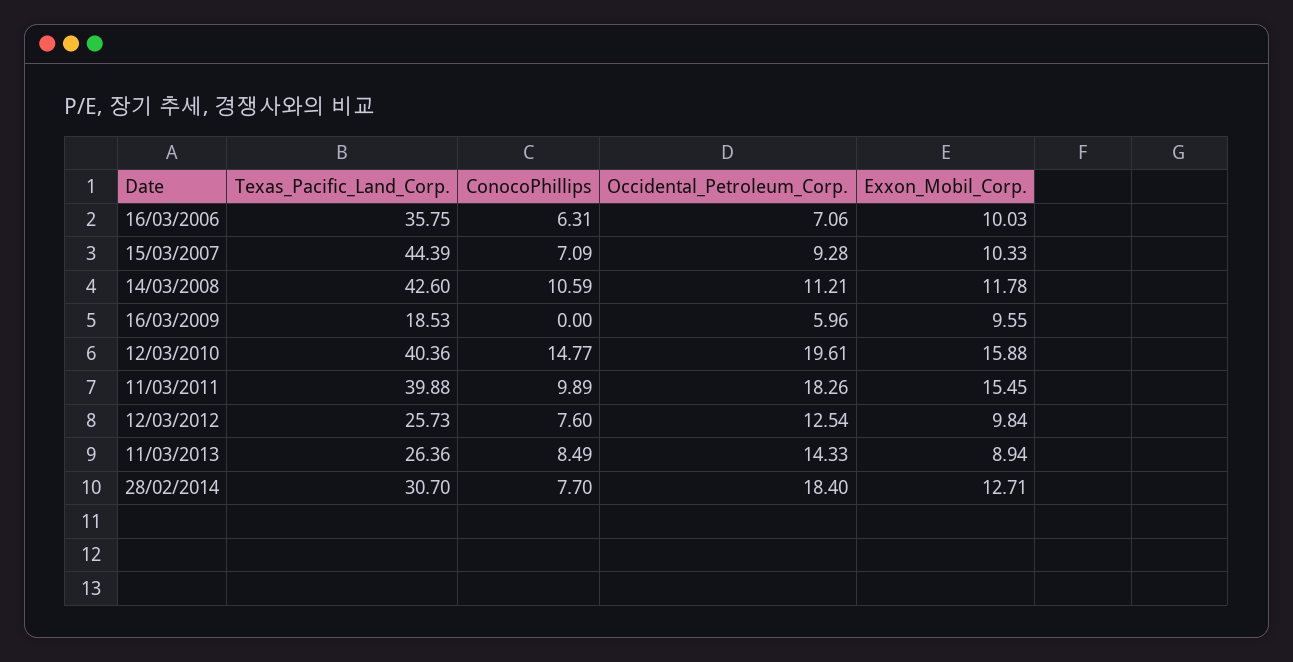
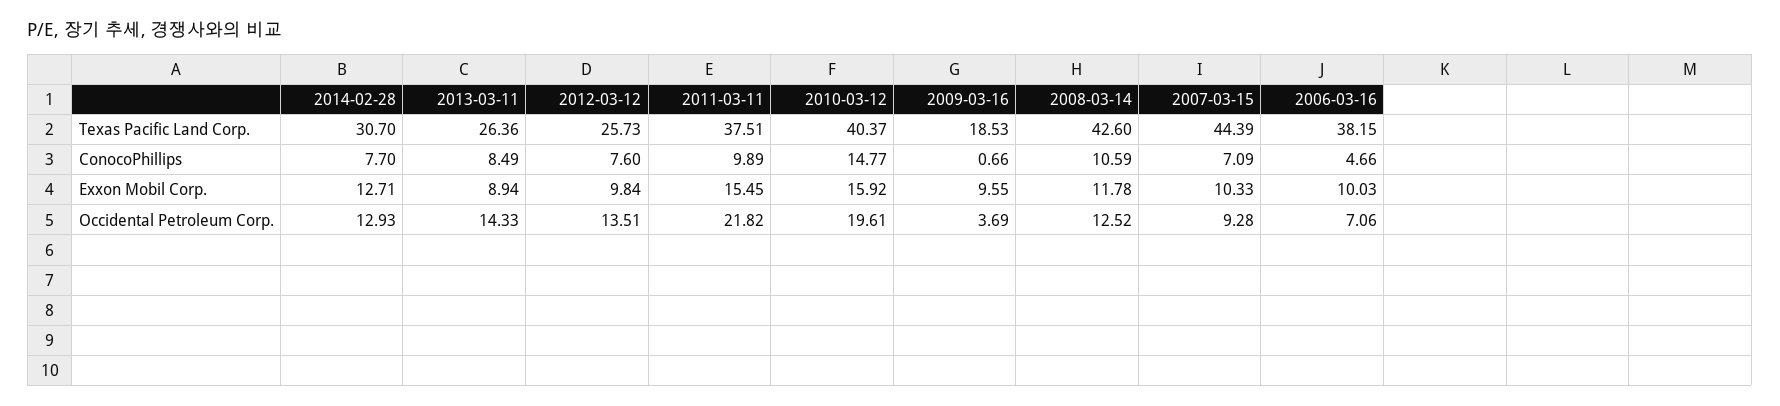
  {
    "Texas_Pacific_Land_Corp.": {
-     "16/03/2006": 35.75,
+     "16/03/2006": 38.15,
      "15/03/2007": 44.39,
      "14/03/2008": 42.6,
      "16/03/2009": 18.53,
-     "12/03/2010": 40.36,
+     "12/03/2010": 40.37,
-     "11/03/2011": 39.88,
+     "11/03/2011": 37.51,
      "12/03/2012": 25.73,
      "11/03/2013": 26.36,
      "28/02/2014": 30.7
    },
    "ConocoPhillips": {
-     "16/03/2006": 6.31,
+     "16/03/2006": 4.66,
      "15/03/2007": 7.09,
      "14/03/2008": 10.59,
-     "16/03/2009": 0,
+     "16/03/2009": 0.66,
      "12/03/2010": 14.77,
      "11/03/2011": 9.89,
      "12/03/2012": 7.6,
      "11/03/2013": 8.49,
      "28/02/2014": 7.7
    },
    "Occidental_Petroleum_Corp.": {
      "16/03/2006": 7.06,
      "15/03/2007": 9.28,
-     "14/03/2008": 11.21,
+     "14/03/2008": 12.52,
-     "16/03/2009": 5.96,
+     "16/03/2009": 3.69,
      "12/03/2010": 19.61,
-     "11/03/2011": 18.26,
+     "11/03/2011": 21.82,
-     "12/03/2012": 12.54,
+     "12/03/2012": 13.51,
      "11/03/2013": 14.33,
-     "28/02/2014": 18.4
+     "28/02/2014": 12.93
    },
    "Exxon_Mobil_Corp.": {
      "16/03/2006": 10.03,
      "15/03/2007": 10.33,
      "14/03/2008": 11.78,
      "16/03/2009": 9.55,
-     "12/03/2010": 15.88,
+     "12/03/2010": 15.92,
      "11/03/2011": 15.45,
      "12/03/2012": 9.84,
      "11/03/2013": 8.94,
      "28/02/2014": 12.71
    }
  }

